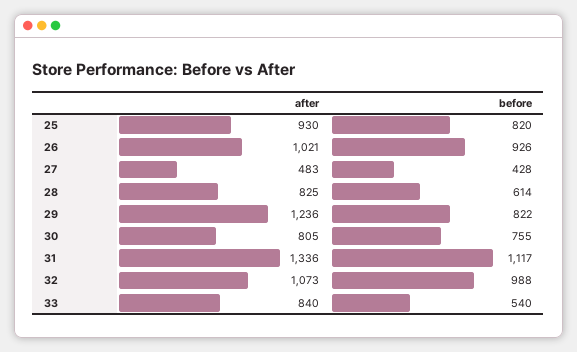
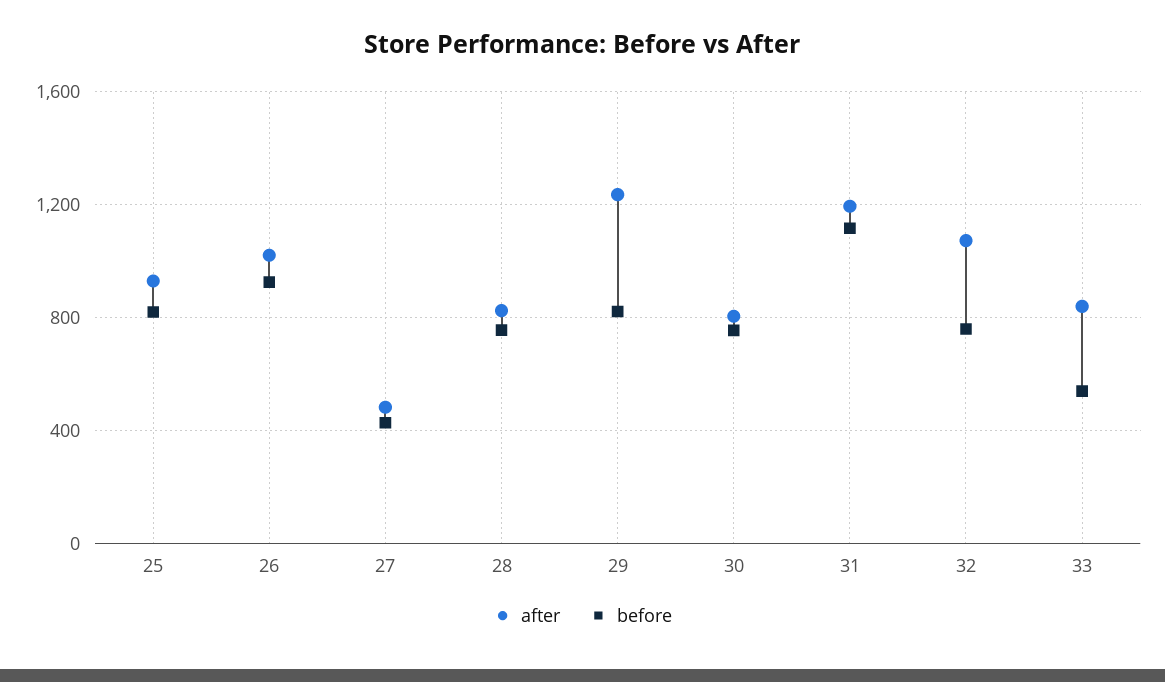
  {
    "after": {
      "25": 930,
      "26": 1021,
      "27": 483,
      "28": 825,
      "29": 1236,
      "30": 805,
-     "31": 1336,
+     "31": 1200,
      "32": 1073,
      "33": 840
    },
    "before": {
      "25": 820,
      "26": 926,
      "27": 428,
-     "28": 614,
+     "28": 750,
      "29": 822,
      "30": 755,
      "31": 1117,
-     "32": 988,
+     "32": 750,
      "33": 540
    }
  }

